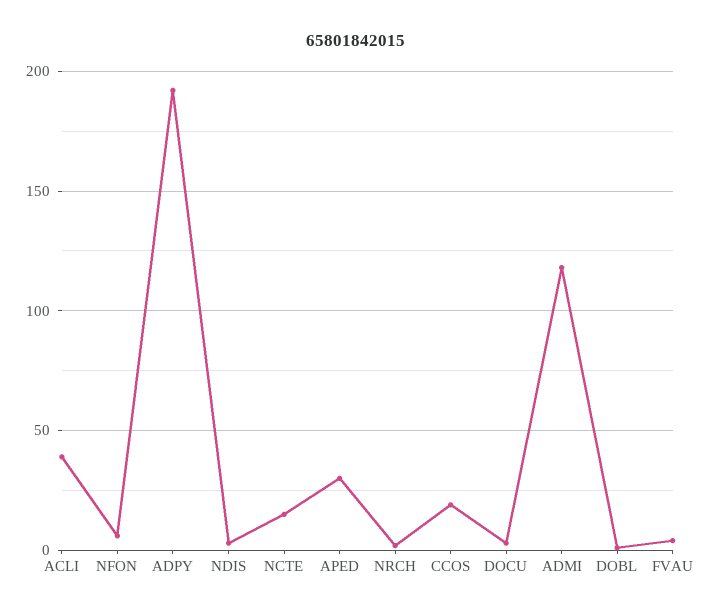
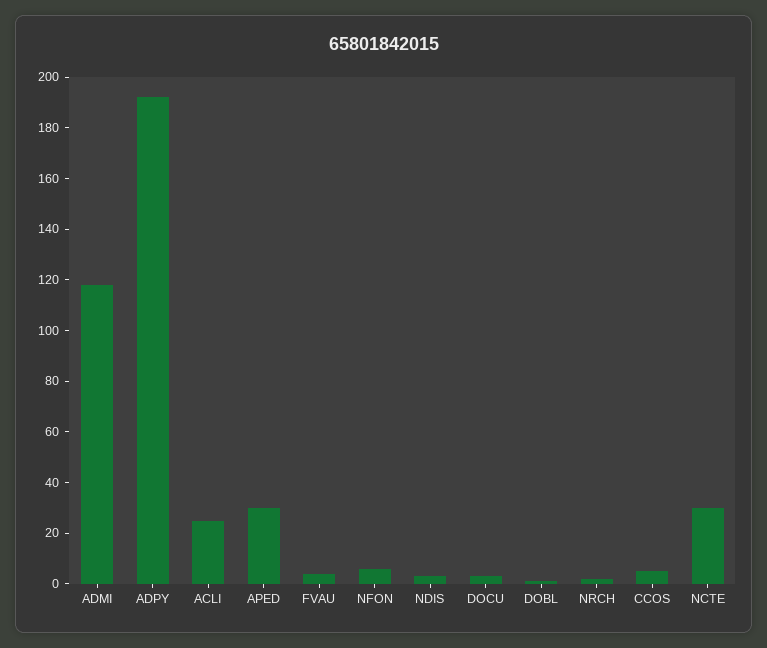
  {
-   "ACLI": 40,
+   "ACLI": 25,
    "NFON": 5,
    "ADPY": 190,
    "NDIS": 5,
-   "NCTE": 15,
+   "NCTE": 30,
    "APED": 30,
    "NRCH": 0,
-   "CCOS": 20,
+   "CCOS": 5,
    "DOCU": 5,
    "ADMI": 120,
    "DOBL": 0,
    "FVAU": 5
  }

